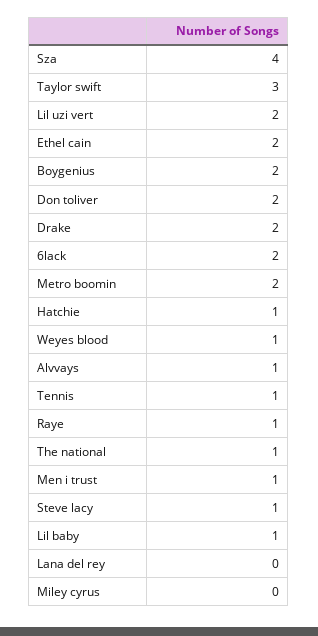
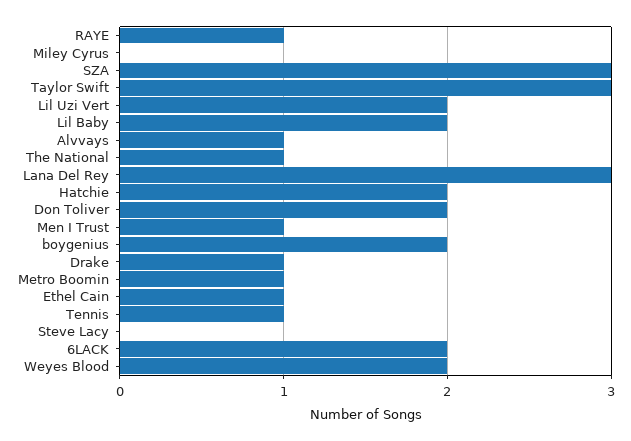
  {
-   "Sza": 4,
+   "Sza": 3,
    "Taylor swift": 3,
    "Lil uzi vert": 2,
-   "Ethel cain": 2,
+   "Ethel cain": 1,
    "Boygenius": 2,
    "Don toliver": 2,
-   "Drake": 2,
+   "Drake": 1,
    "6lack": 2,
-   "Metro boomin": 2,
+   "Metro boomin": 1,
-   "Hatchie": 1,
+   "Hatchie": 2,
-   "Weyes blood": 1,
+   "Weyes blood": 2,
    "Alvvays": 1,
    "Tennis": 1,
    "Raye": 1,
    "The national": 1,
    "Men i trust": 1,
-   "Steve lacy": 1,
+   "Steve lacy": 0,
-   "Lil baby": 1,
+   "Lil baby": 2,
-   "Lana del rey": 0,
+   "Lana del rey": 3,
    "Miley cyrus": 0
  }

